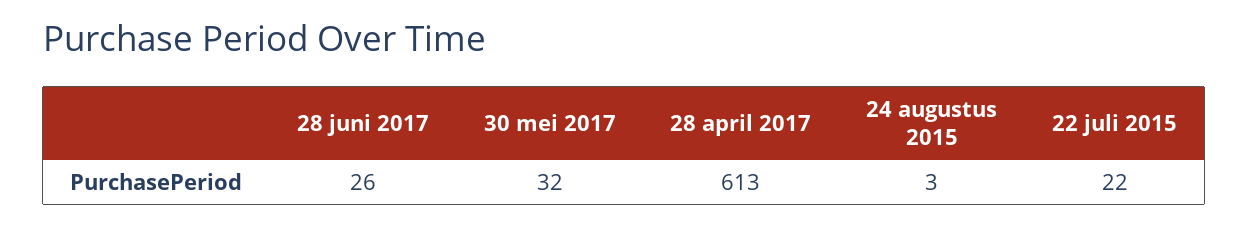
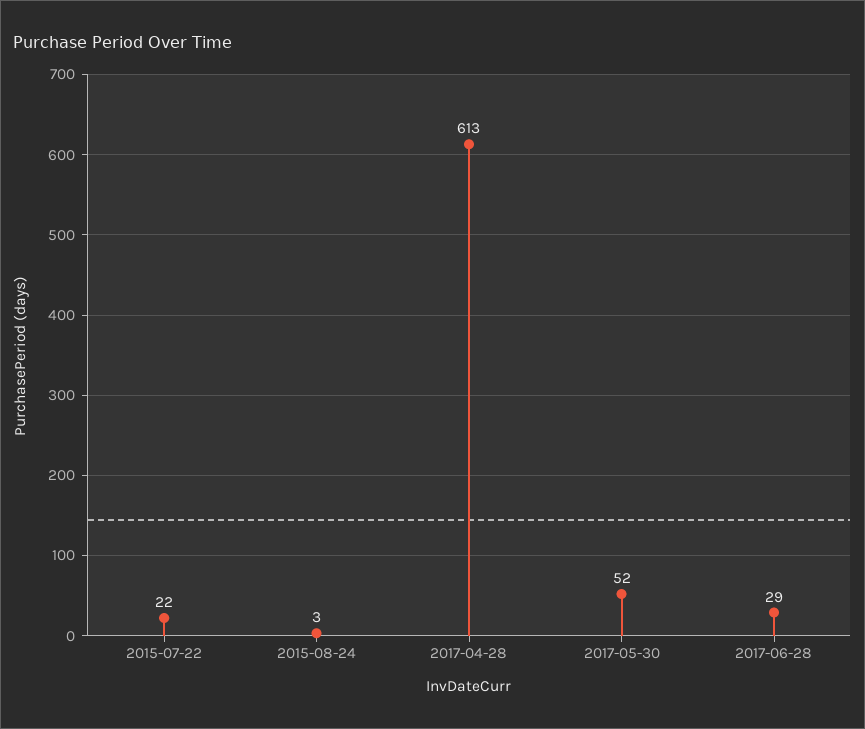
  {
-   "28 juni 2017": 26,
+   "28 juni 2017": 29,
-   "30 mei 2017": 32,
+   "30 mei 2017": 52,
    "28 april 2017": 613,
    "24 augustus 2015": 3,
    "22 juli 2015": 22
  }

